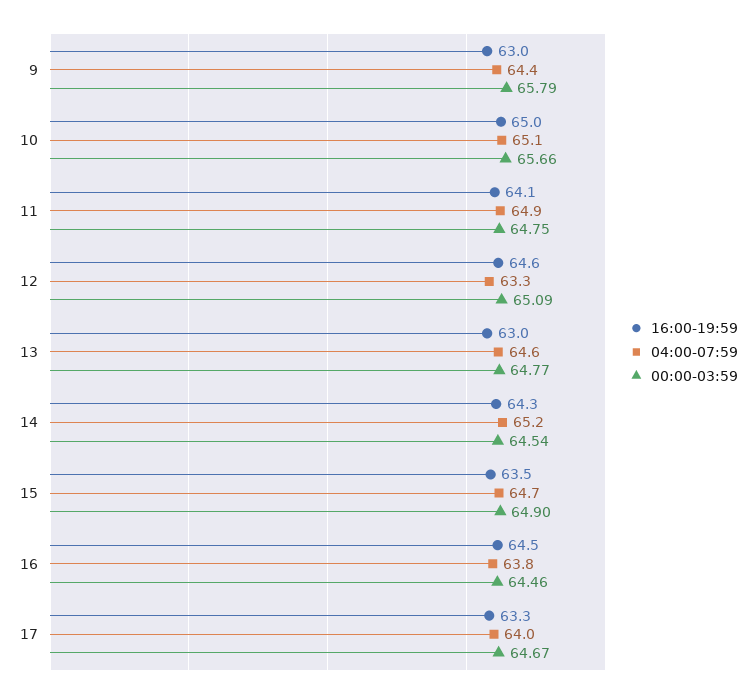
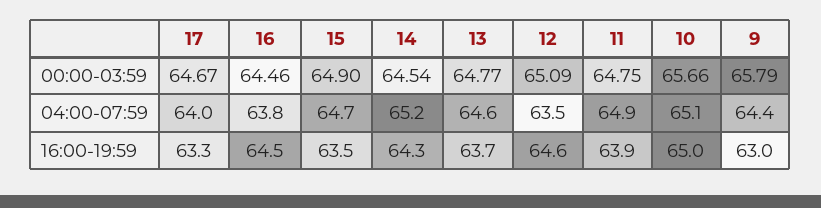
  {
    "16:00-19:59": {
      "9": 63,
      "10": 65,
-     "11": 64.1,
+     "11": 63.9,
      "12": 64.6,
-     "13": 63,
+     "13": 63.7,
      "14": 64.3,
      "15": 63.5,
      "16": 64.5,
      "17": 63.3
    },
    "04:00-07:59": {
      "9": 64.4,
      "10": 65.1,
      "11": 64.9,
-     "12": 63.3,
+     "12": 63.5,
      "13": 64.6,
      "14": 65.2,
      "15": 64.7,
      "16": 63.8,
      "17": 64
    },
    "00:00-03:59": {
      "9": 65.79,
      "10": 65.66,
      "11": 64.75,
      "12": 65.09,
      "13": 64.77,
      "14": 64.54,
      "15": 64.9,
      "16": 64.46,
      "17": 64.67
    }
  }

